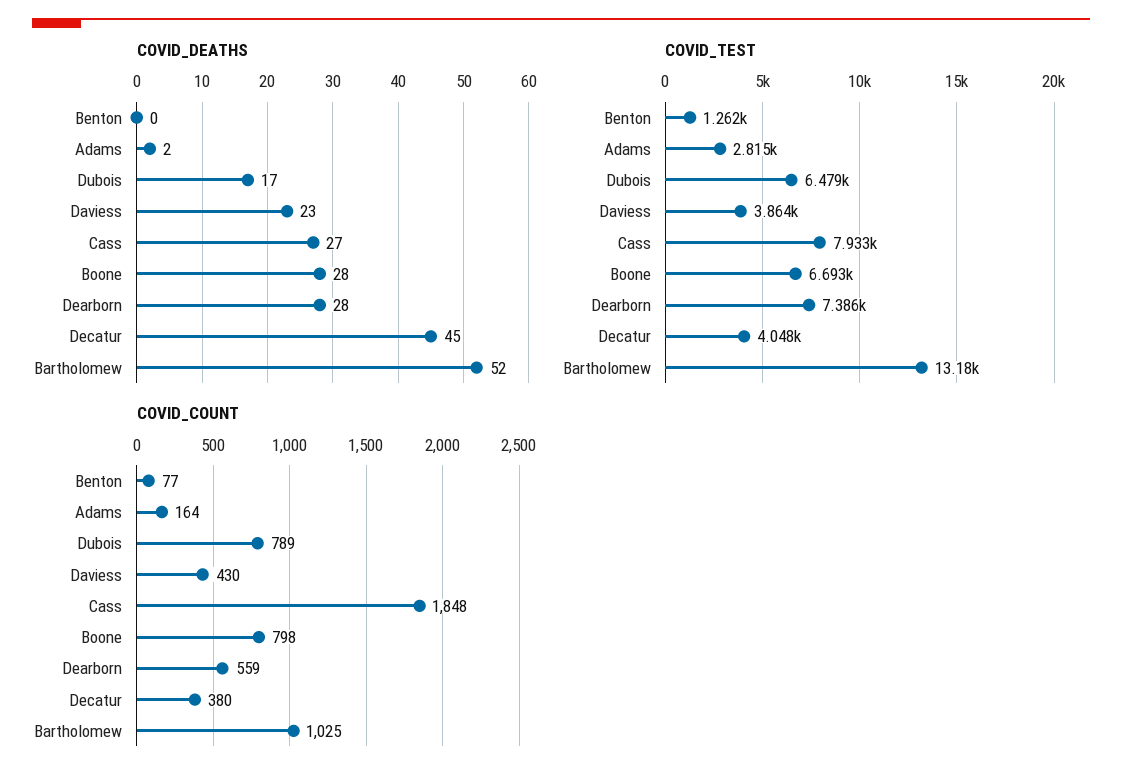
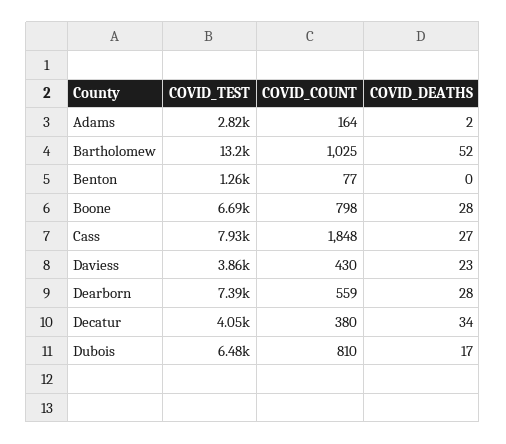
  {
    "COVID_DEATHS": {
      "Benton": 0,
      "Adams": 2,
      "Dubois": 17,
      "Daviess": 23,
      "Cass": 27,
      "Boone": 28,
      "Dearborn": 28,
-     "Decatur": 45,
+     "Decatur": 34,
      "Bartholomew": 52
    },
    "COVID_TEST": {
      "Benton": 1262,
      "Adams": 2815,
      "Dubois": 6479,
      "Daviess": 3864,
      "Cass": 7933,
      "Boone": 6693,
      "Dearborn": 7386,
      "Decatur": 4048,
      "Bartholomew": 13180
    },
    "COVID_COUNT": {
      "Benton": 77,
      "Adams": 164,
-     "Dubois": 789,
+     "Dubois": 810,
      "Daviess": 430,
      "Cass": 1848,
      "Boone": 798,
      "Dearborn": 559,
      "Decatur": 380,
      "Bartholomew": 1025
    }
  }

